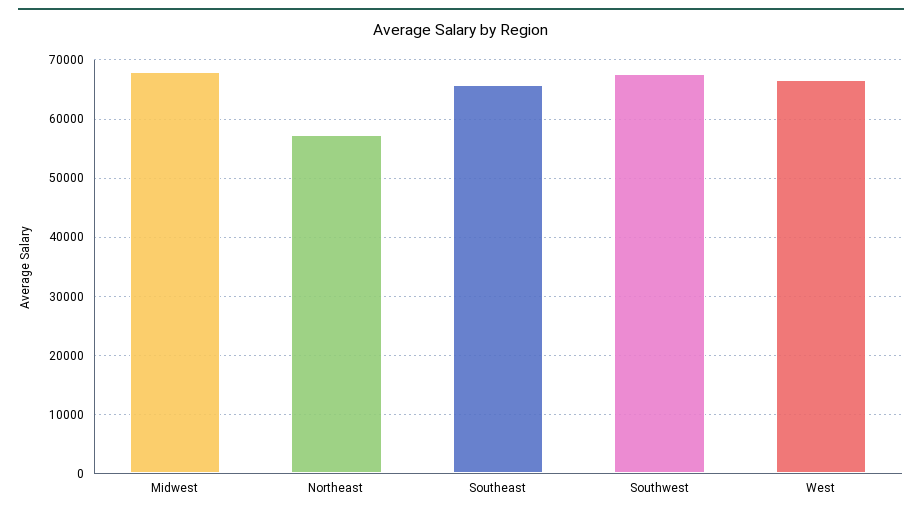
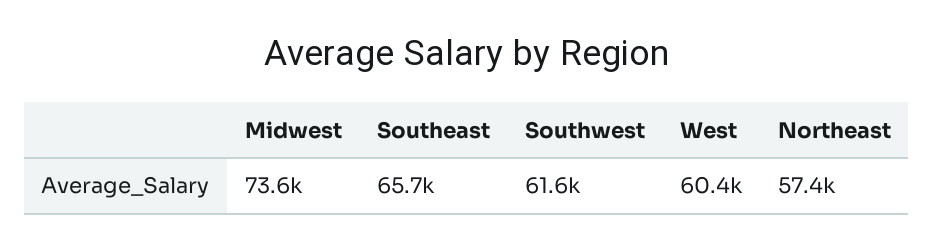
  {
-   "Midwest": 68000,
+   "Midwest": 73600,
    "Northeast": 57400,
    "Southeast": 65700,
-   "Southwest": 68000,
+   "Southwest": 61600,
-   "West": 66000
+   "West": 60400
  }

